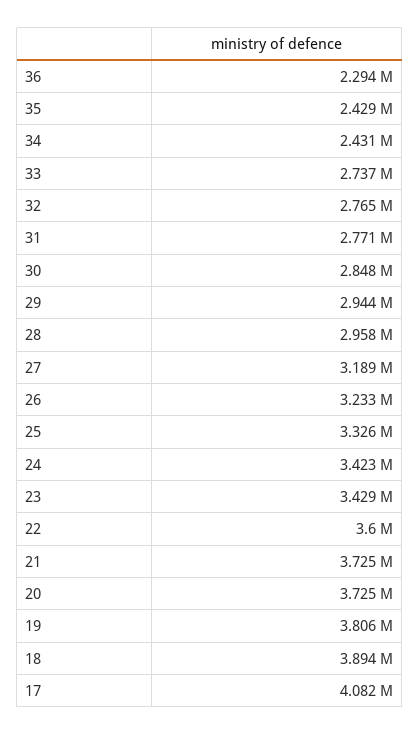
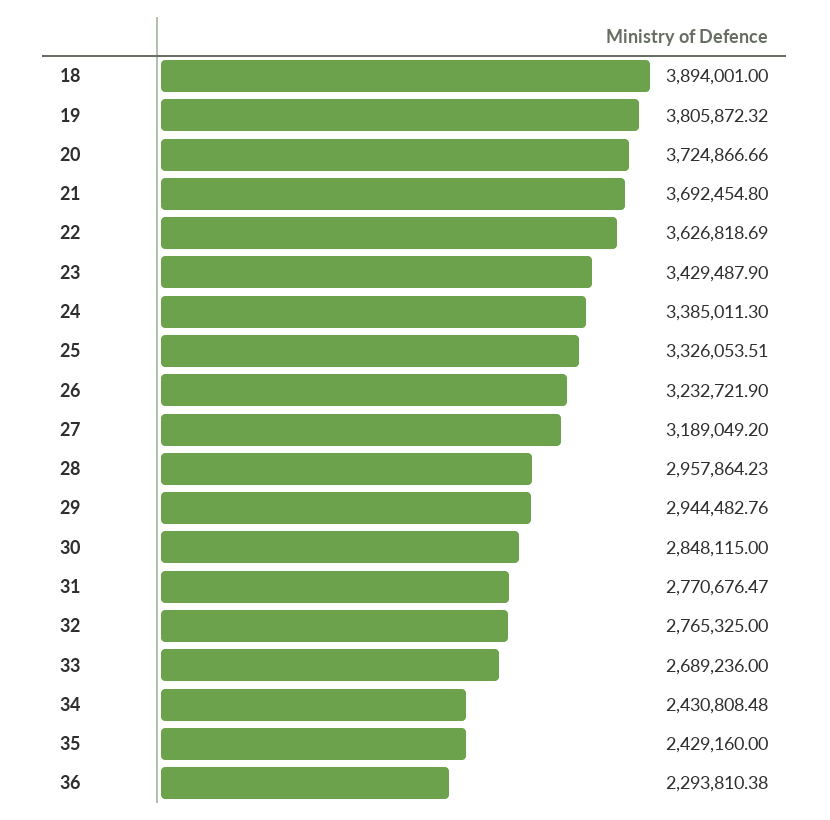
  {
    "36": 2293810.38,
    "35": 2429160,
    "34": 2430808.48,
-   "33": 2737000,
+   "33": 2689236,
    "32": 2765325,
    "31": 2770676.47,
    "30": 2848115,
    "29": 2944482.76,
    "28": 2957864.23,
    "27": 3189049.2,
    "26": 3232721.9,
    "25": 3326053.51,
-   "24": 3423000,
+   "24": 3385011.3,
    "23": 3429487.9,
-   "22": 3600000,
+   "22": 3626818.69,
-   "21": 3725000,
+   "21": 3692454.8,
    "20": 3724866.66,
    "19": 3805872.32,
-   "18": 3894001,
+   "18": 3894001
-   "17": 4082000
  }

